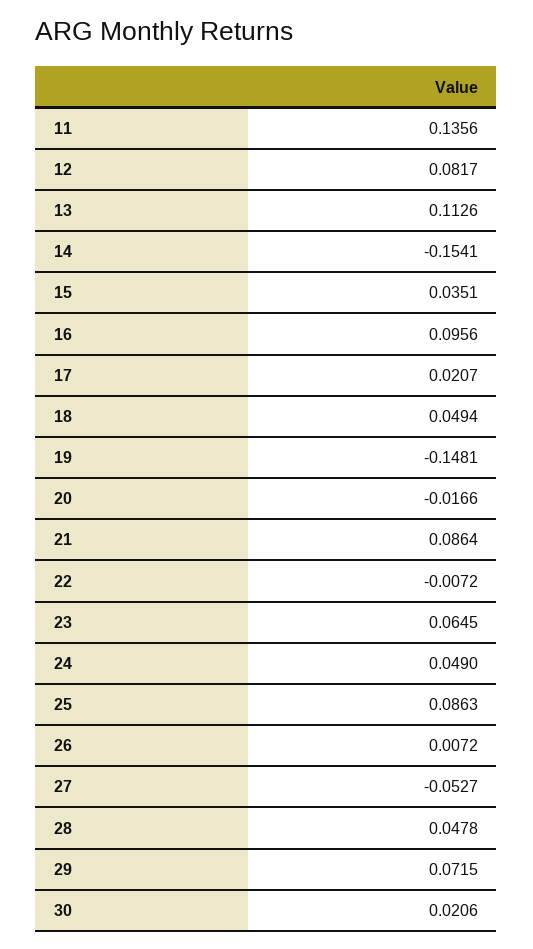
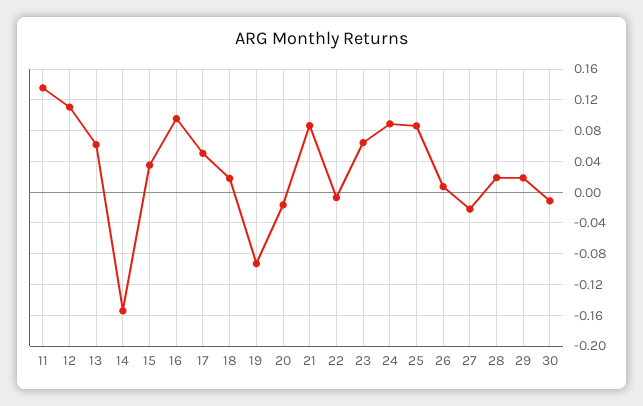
  {
    "11": 0.1356,
-   "12": 0.0817,
+   "12": 0.11,
-   "13": 0.1126,
+   "13": 0.06,
    "14": -0.1541,
    "15": 0.0351,
    "16": 0.0956,
-   "17": 0.0207,
+   "17": 0.05,
-   "18": 0.0494,
+   "18": 0.02,
-   "19": -0.1481,
+   "19": -0.09,
    "20": -0.0166,
    "21": 0.0864,
    "22": -0.0072,
    "23": 0.0645,
-   "24": 0.049,
+   "24": 0.09,
    "25": 0.0863,
    "26": 0.0072,
-   "27": -0.0527,
+   "27": -0.02,
-   "28": 0.0478,
+   "28": 0.02,
-   "29": 0.0715,
+   "29": 0.02,
-   "30": 0.0206
+   "30": -0.01
  }

